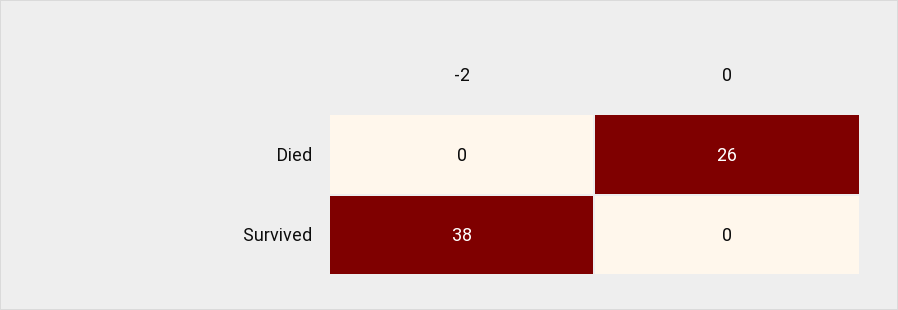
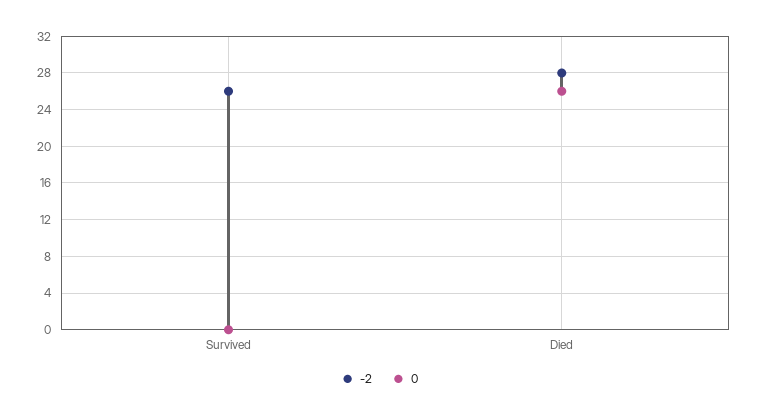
  {
    "-2": {
-     "Died": 0,
+     "Died": 28,
-     "Survived": 38
+     "Survived": 26
    },
    "0": {
      "Died": 26,
      "Survived": 0
    }
  }

